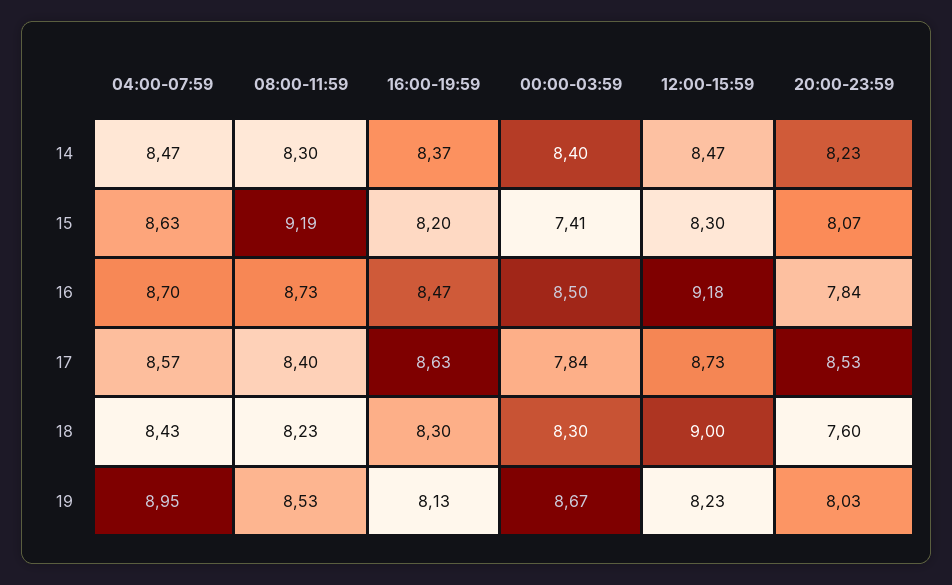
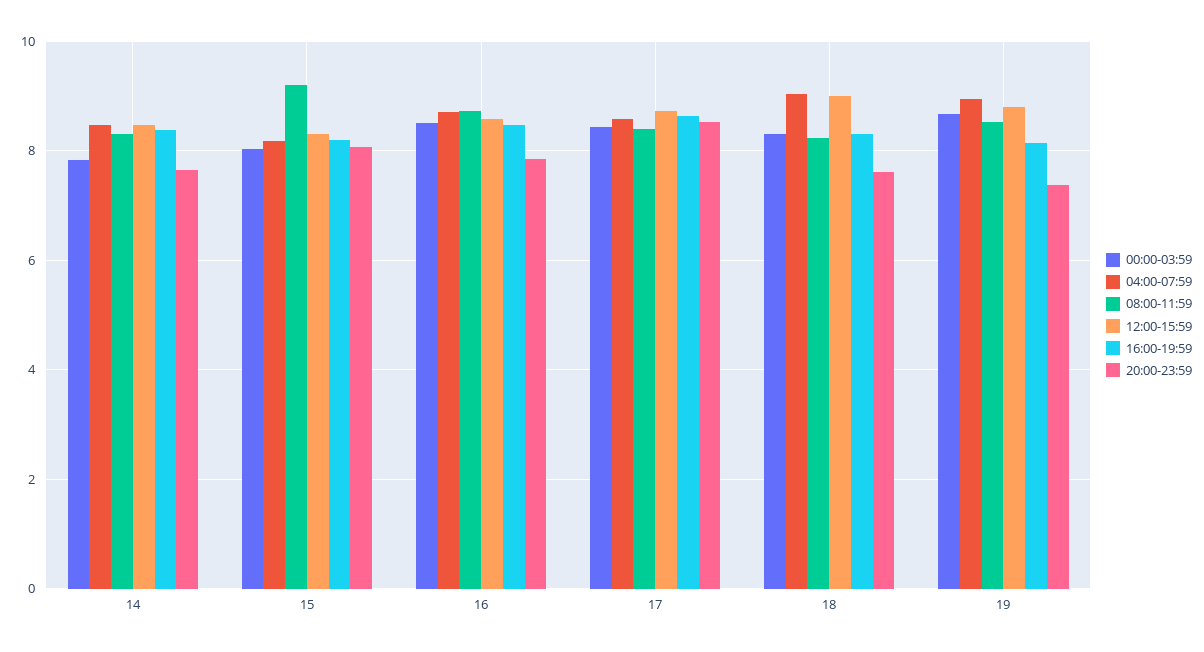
  {
    "04:00-07:59": {
      "14": 8.47,
-     "15": 8.63,
+     "15": 8.2,
      "16": 8.7,
      "17": 8.57,
-     "18": 8.43,
+     "18": 9,
      "19": 8.95
    },
    "08:00-11:59": {
      "14": 8.3,
      "15": 9.19,
      "16": 8.73,
      "17": 8.4,
      "18": 8.23,
      "19": 8.53
    },
    "16:00-19:59": {
      "14": 8.37,
      "15": 8.2,
      "16": 8.47,
      "17": 8.63,
      "18": 8.3,
      "19": 8.13
    },
    "00:00-03:59": {
-     "14": 8.4,
+     "14": 7.8,
-     "15": 7.41,
+     "15": 8,
      "16": 8.5,
-     "17": 7.84,
+     "17": 8.4,
      "18": 8.3,
      "19": 8.67
    },
    "12:00-15:59": {
      "14": 8.47,
      "15": 8.3,
-     "16": 9.18,
+     "16": 8.6,
      "17": 8.73,
      "18": 9,
-     "19": 8.23
+     "19": 8.8
    },
    "20:00-23:59": {
-     "14": 8.23,
+     "14": 7.6,
      "15": 8.07,
      "16": 7.84,
      "17": 8.53,
      "18": 7.6,
-     "19": 8.03
+     "19": 7.4
    }
  }

